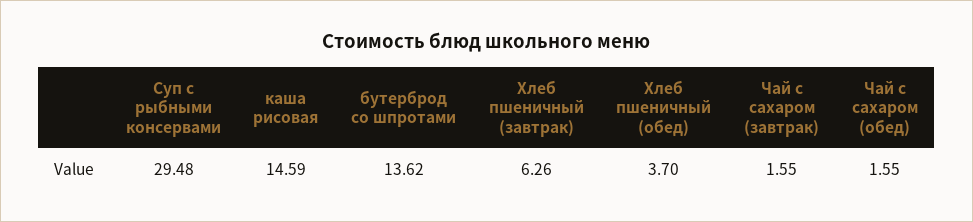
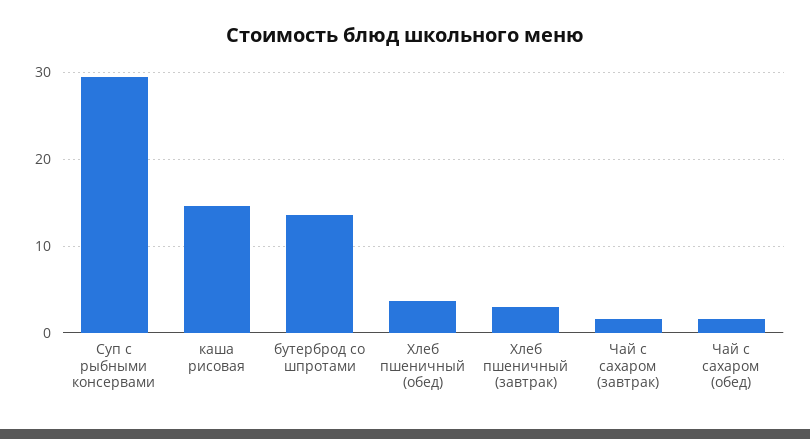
  {
    "Суп с рыбными консервами": 29.48,
    "каша рисовая": 14.59,
    "бутерброд со шпротами": 13.62,
-   "Хлеб пшеничный (завтрак)": 6.26,
+   "Хлеб пшеничный (завтрак)": 3,
    "Хлеб пшеничный (обед)": 3.7,
    "Чай с сахаром (завтрак)": 1.55,
    "Чай с сахаром (обед)": 1.55
  }

